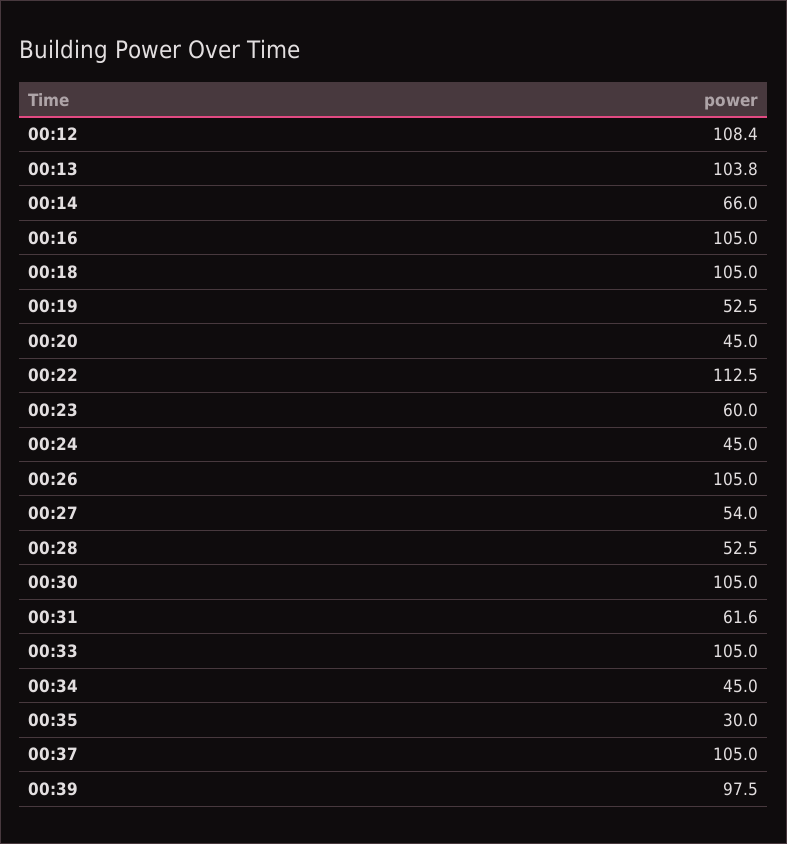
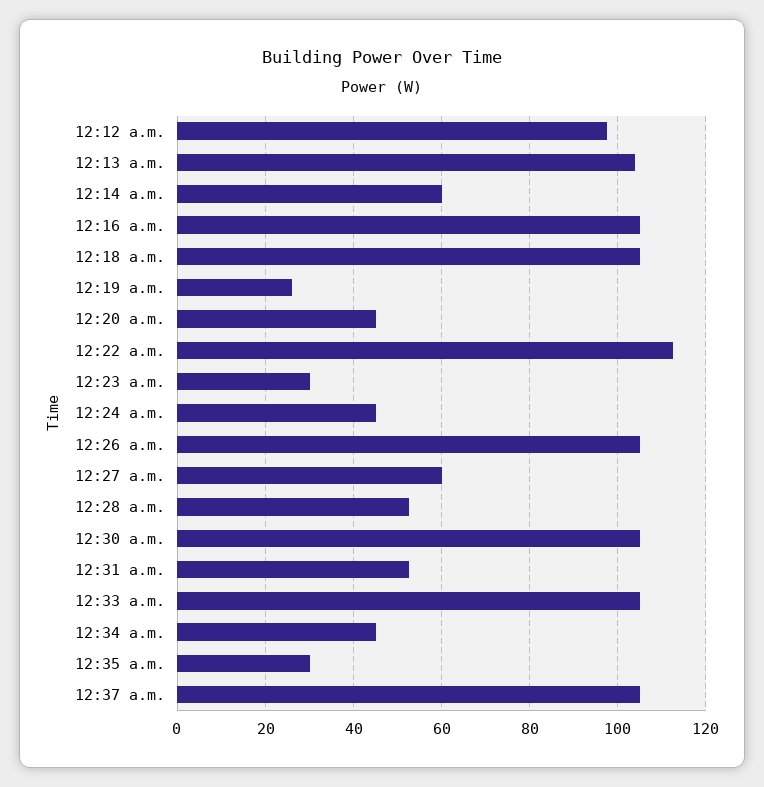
  {
-   "00:12": 108.4,
+   "00:12": 98,
    "00:13": 103.8,
-   "00:14": 66,
+   "00:14": 60,
    "00:16": 105,
    "00:18": 105,
-   "00:19": 52.5,
+   "00:19": 26,
    "00:20": 45,
    "00:22": 112.5,
-   "00:23": 60,
+   "00:23": 30,
    "00:24": 45,
    "00:26": 105,
-   "00:27": 54,
+   "00:27": 60,
    "00:28": 52.5,
    "00:30": 105,
-   "00:31": 61.6,
+   "00:31": 52,
    "00:33": 105,
    "00:34": 45,
    "00:35": 30,
-   "00:37": 105,
+   "00:37": 105
-   "00:39": 97.5
  }

